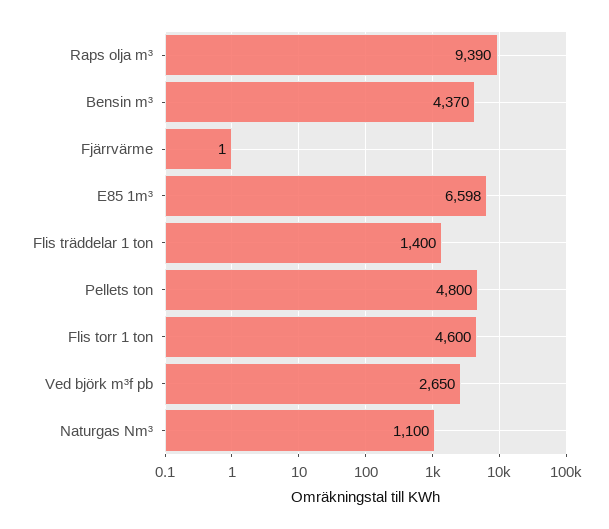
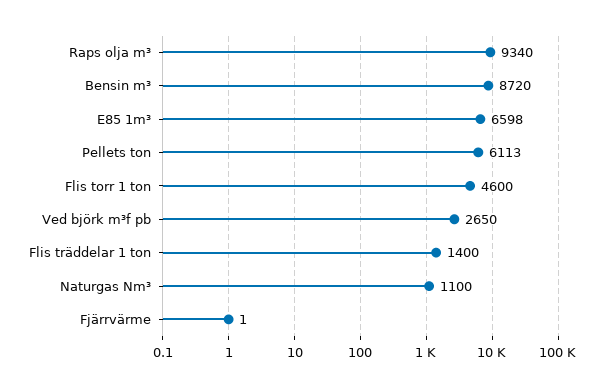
  {
-   "Raps olja m³": 9390,
+   "Raps olja m³": 9340,
-   "Bensin m³": 4370,
+   "Bensin m³": 8720,
    "Fjärrvärme": 1,
    "E85 1m³": 6598,
    "Flis träddelar 1 ton": 1400,
-   "Pellets ton": 4800,
+   "Pellets ton": 6113,
    "Flis torr 1 ton": 4600,
    "Ved björk m³f pb": 2650,
    "Naturgas Nm³": 1100
  }

